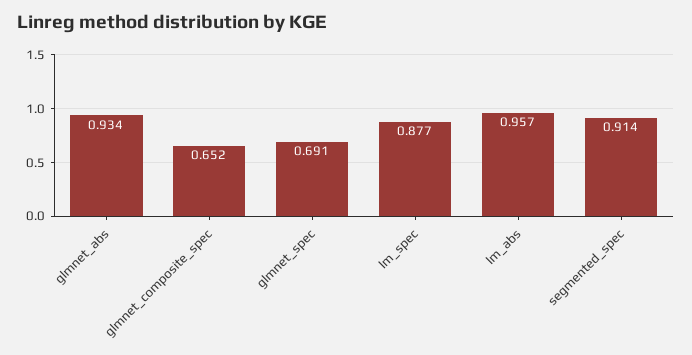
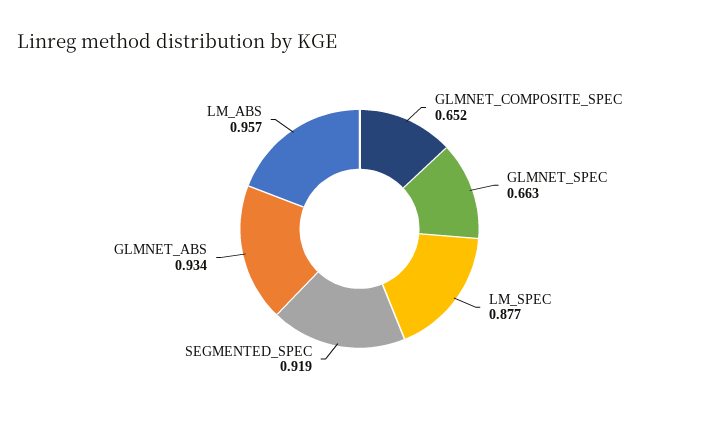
  {
    "glmnet_abs": 0.934,
    "glmnet_composite_spec": 0.652,
-   "glmnet_spec": 0.691,
+   "glmnet_spec": 0.663,
    "lm_spec": 0.877,
    "lm_abs": 0.957,
-   "segmented_spec": 0.914
+   "segmented_spec": 0.919
  }

